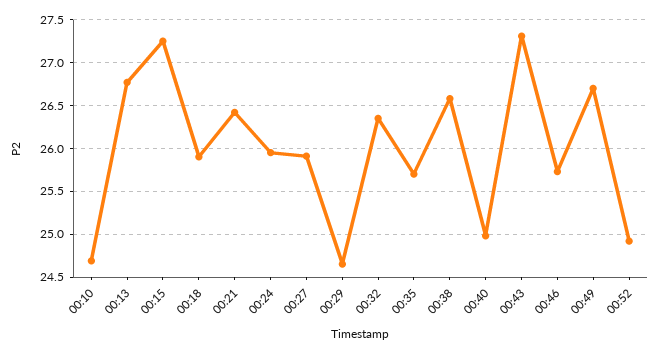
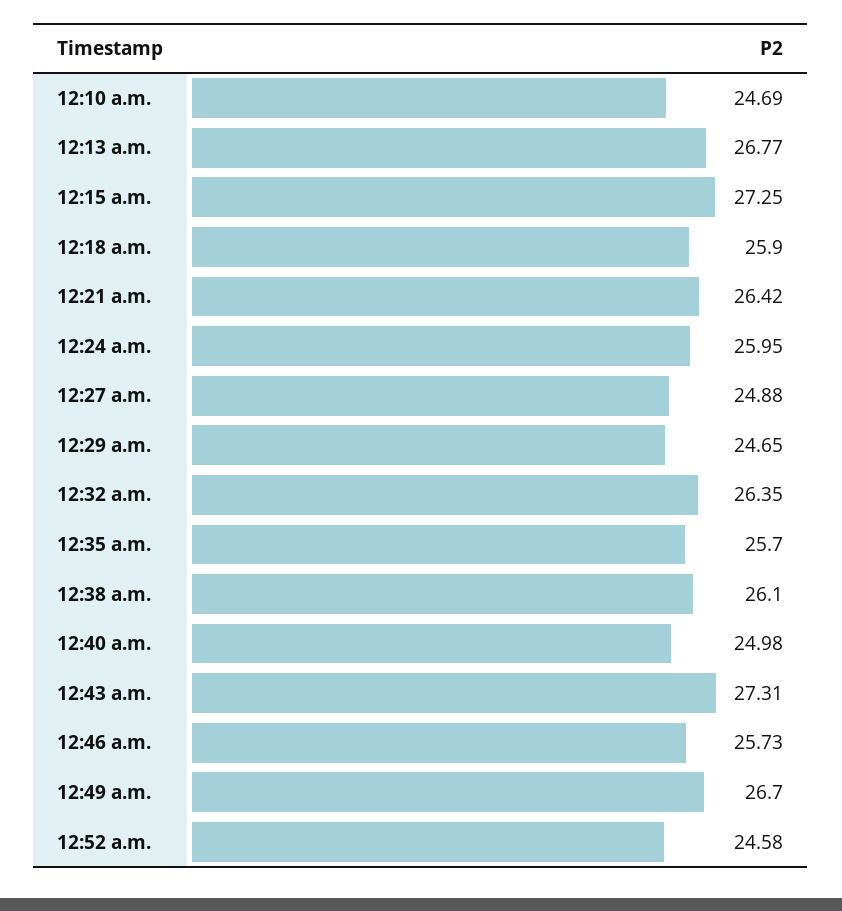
  {
    "00:10": 24.69,
    "00:13": 26.77,
    "00:15": 27.25,
    "00:18": 25.9,
    "00:21": 26.42,
    "00:24": 25.95,
-   "00:27": 25.9,
+   "00:27": 24.88,
    "00:29": 24.65,
    "00:32": 26.35,
    "00:35": 25.7,
-   "00:38": 26.6,
+   "00:38": 26.1,
    "00:40": 24.98,
    "00:43": 27.31,
    "00:46": 25.73,
    "00:49": 26.7,
-   "00:52": 24.9
+   "00:52": 24.58
  }

